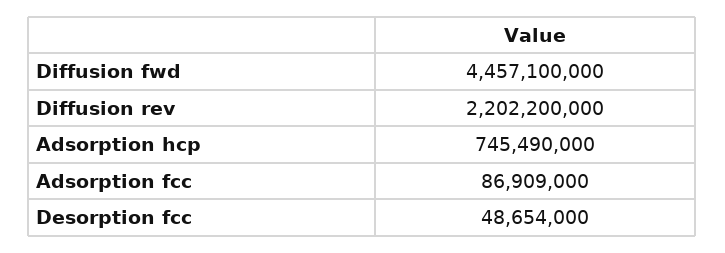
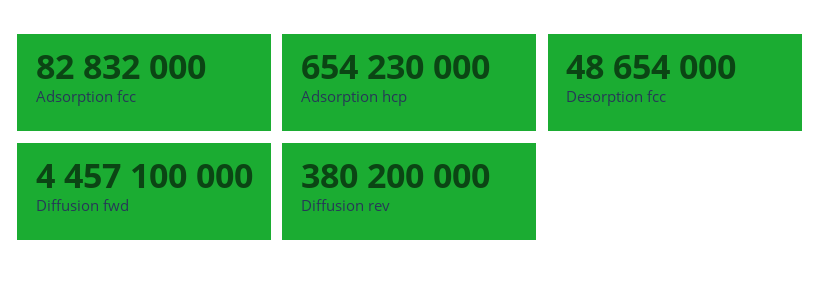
  {
    "Diffusion fwd": 4457100000,
-   "Diffusion rev": 2202200000,
+   "Diffusion rev": 380200000,
-   "Adsorption hcp": 745490000,
+   "Adsorption hcp": 654230000,
-   "Adsorption fcc": 86909000,
+   "Adsorption fcc": 82832000,
    "Desorption fcc": 48654000
  }

